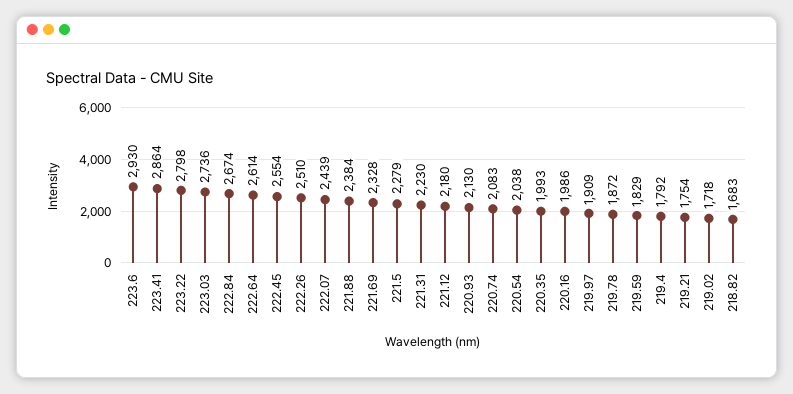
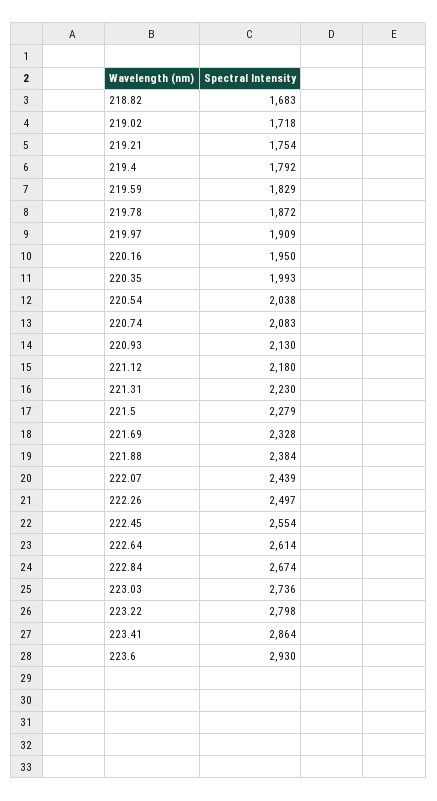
  {
    "223.6": 2930,
    "223.41": 2864,
    "223.22": 2798,
    "223.03": 2736,
    "222.84": 2674,
    "222.64": 2614,
    "222.45": 2554,
-   "222.26": 2510,
+   "222.26": 2497,
    "222.07": 2439,
    "221.88": 2384,
    "221.69": 2328,
    "221.5": 2279,
    "221.31": 2230,
    "221.12": 2180,
    "220.93": 2130,
    "220.74": 2083,
    "220.54": 2038,
    "220.35": 1993,
-   "220.16": 1986,
+   "220.16": 1950,
    "219.97": 1909,
    "219.78": 1872,
    "219.59": 1829,
    "219.4": 1792,
    "219.21": 1754,
    "219.02": 1718,
    "218.82": 1683
  }

